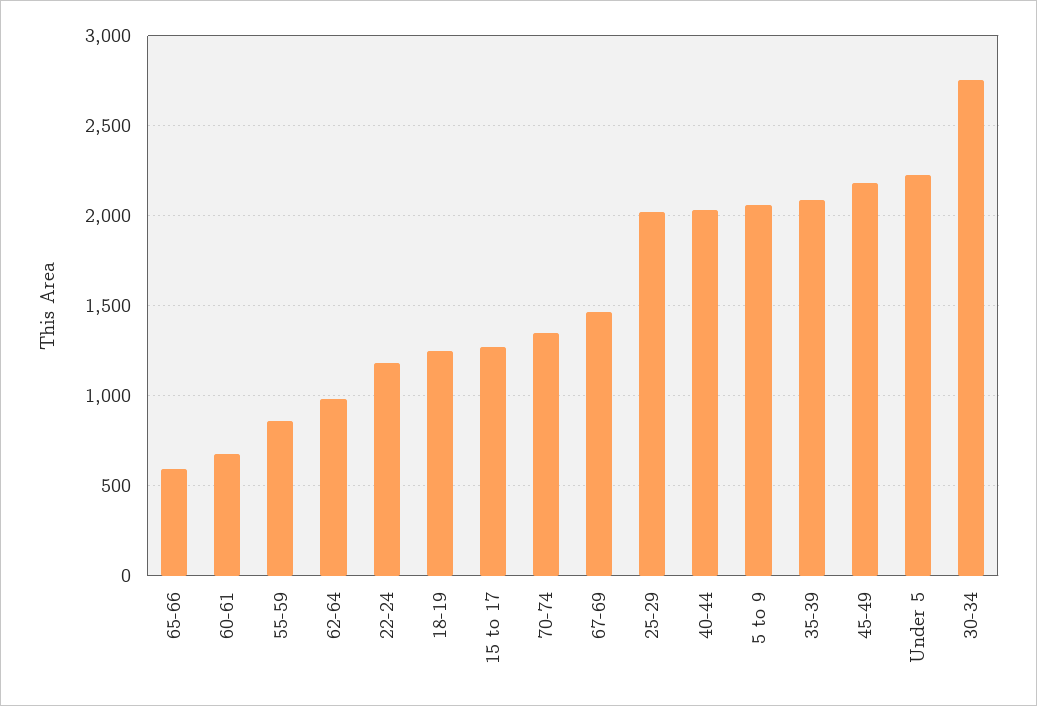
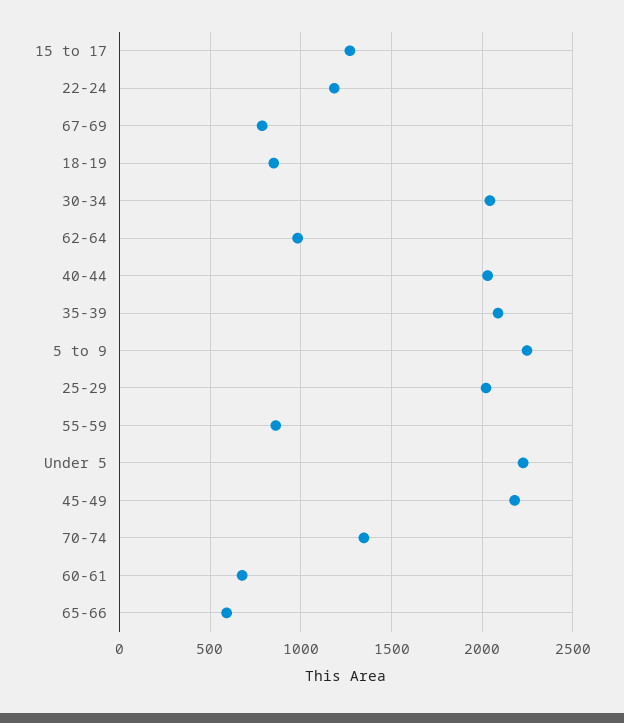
  {
    "65-66": 600,
    "60-61": 700,
    "55-59": 850,
    "62-64": 1000,
    "22-24": 1200,
-   "18-19": 1250,
+   "18-19": 850,
    "15 to 17": 1250,
    "70-74": 1350,
-   "67-69": 1450,
+   "67-69": 800,
    "25-29": 2000,
    "40-44": 2050,
-   "5 to 9": 2050,
+   "5 to 9": 2250,
    "35-39": 2100,
    "45-49": 2200,
    "Under 5": 2250,
-   "30-34": 2750
+   "30-34": 2050
  }

